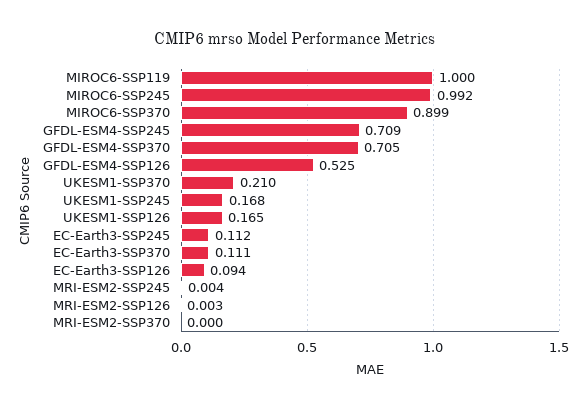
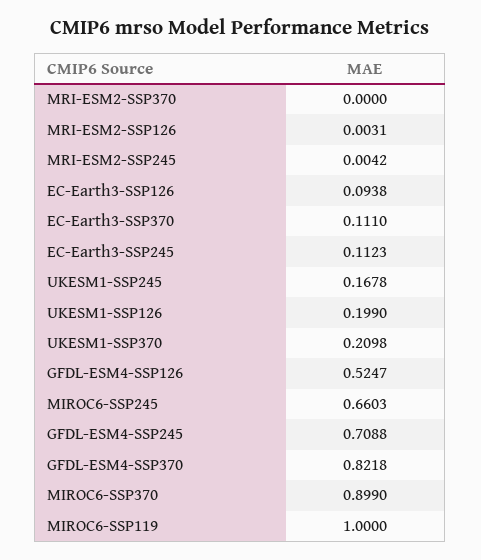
  {
    "MIROC6-SSP119": 1,
-   "MIROC6-SSP245": 0.992,
+   "MIROC6-SSP245": 0.6603,
    "MIROC6-SSP370": 0.899,
    "GFDL-ESM4-SSP245": 0.7088,
-   "GFDL-ESM4-SSP370": 0.705,
+   "GFDL-ESM4-SSP370": 0.8218,
    "GFDL-ESM4-SSP126": 0.5247,
    "UKESM1-SSP370": 0.2098,
    "UKESM1-SSP245": 0.1678,
-   "UKESM1-SSP126": 0.165,
+   "UKESM1-SSP126": 0.199,
    "EC-Earth3-SSP245": 0.1123,
    "EC-Earth3-SSP370": 0.111,
    "EC-Earth3-SSP126": 0.0938,
    "MRI-ESM2-SSP245": 0.0042,
    "MRI-ESM2-SSP126": 0.0031,
    "MRI-ESM2-SSP370": 0
  }

